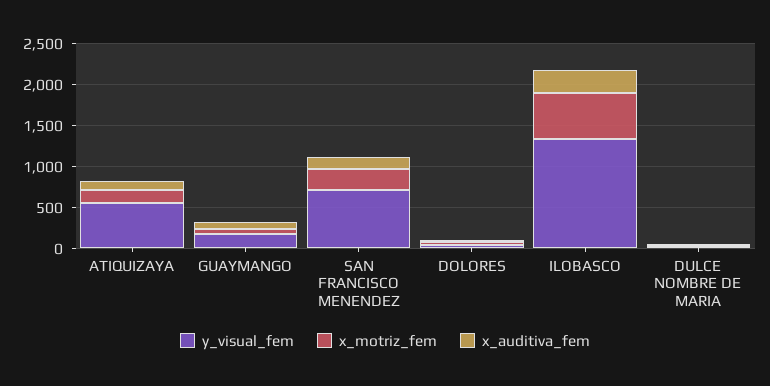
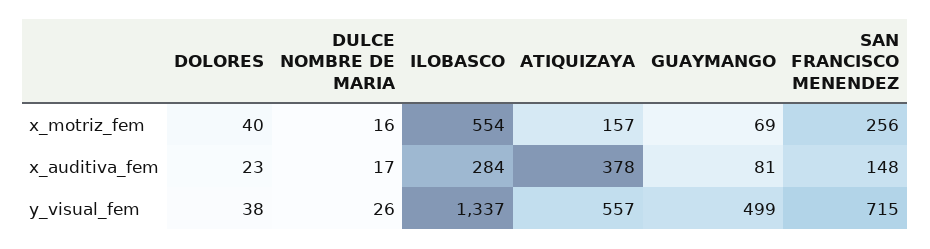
  {
    "y_visual_fem": {
      "ATIQUIZAYA": 557,
-     "GUAYMANGO": 200,
+     "GUAYMANGO": 499,
      "SAN FRANCISCO MENENDEZ": 715,
      "DOLORES": 38,
      "ILOBASCO": 1337,
      "DULCE NOMBRE DE MARIA": 26
    },
    "x_motriz_fem": {
      "ATIQUIZAYA": 157,
      "GUAYMANGO": 69,
      "SAN FRANCISCO MENENDEZ": 256,
      "DOLORES": 40,
      "ILOBASCO": 554,
      "DULCE NOMBRE DE MARIA": 16
    },
    "x_auditiva_fem": {
-     "ATIQUIZAYA": 100,
+     "ATIQUIZAYA": 378,
      "GUAYMANGO": 81,
      "SAN FRANCISCO MENENDEZ": 148,
      "DOLORES": 23,
      "ILOBASCO": 284,
      "DULCE NOMBRE DE MARIA": 17
    }
  }

